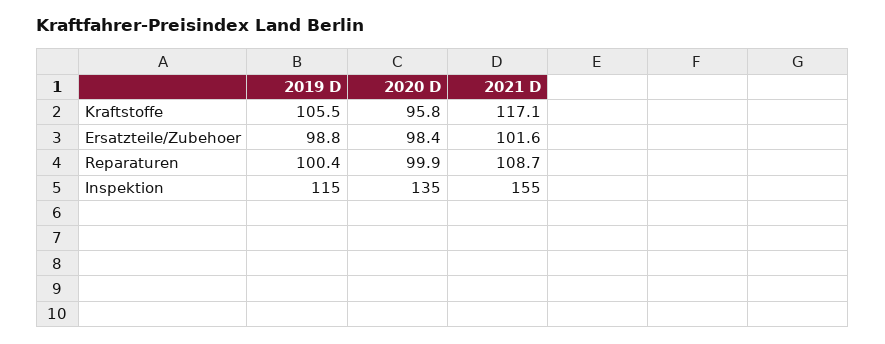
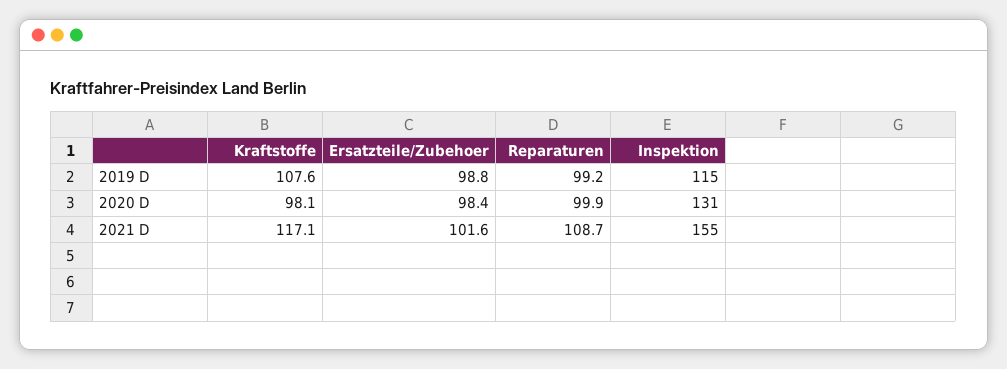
  {
    "2019 D": {
-     "Kraftstoffe": 105.5,
+     "Kraftstoffe": 107.6,
      "Ersatzteile/Zubehoer": 98.8,
-     "Reparaturen": 100.4,
+     "Reparaturen": 99.2,
      "Inspektion": 115
    },
    "2020 D": {
-     "Kraftstoffe": 95.8,
+     "Kraftstoffe": 98.1,
      "Ersatzteile/Zubehoer": 98.4,
      "Reparaturen": 99.9,
-     "Inspektion": 135
+     "Inspektion": 131
    },
    "2021 D": {
      "Kraftstoffe": 117.1,
      "Ersatzteile/Zubehoer": 101.6,
      "Reparaturen": 108.7,
      "Inspektion": 155
    }
  }

